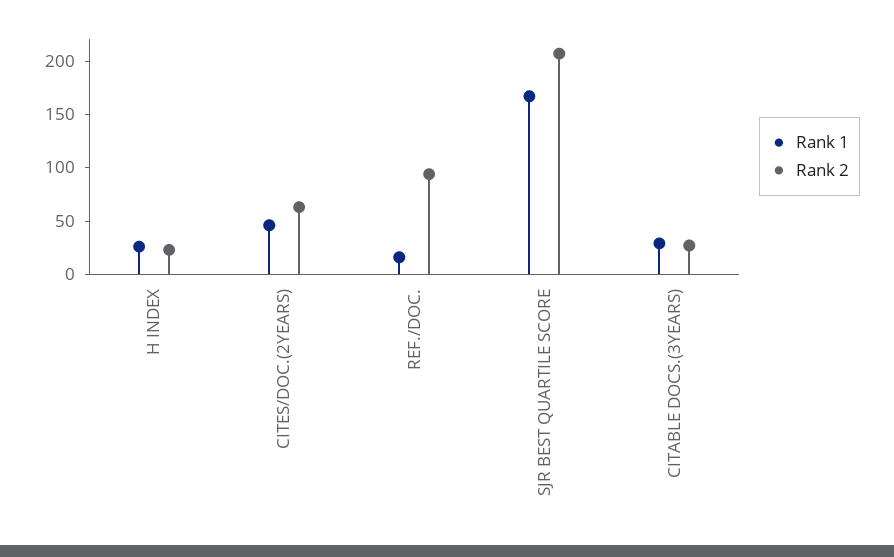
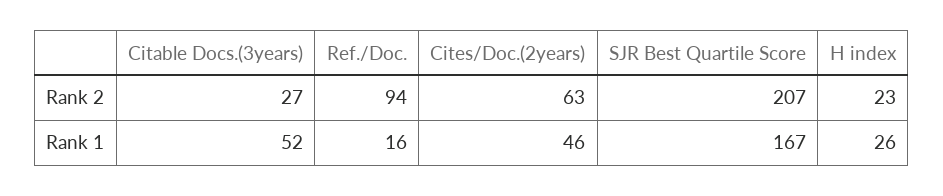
  {
    "Rank 1": {
      "H INDEX": 26,
      "CITES/DOC.(2YEARS)": 46,
      "REF./DOC.": 16,
      "SJR BEST QUARTILE SCORE": 167,
-     "CITABLE DOCS.(3YEARS)": 30
+     "CITABLE DOCS.(3YEARS)": 52
    },
    "Rank 2": {
      "H INDEX": 23,
      "CITES/DOC.(2YEARS)": 63,
      "REF./DOC.": 94,
      "SJR BEST QUARTILE SCORE": 207,
      "CITABLE DOCS.(3YEARS)": 27
    }
  }

